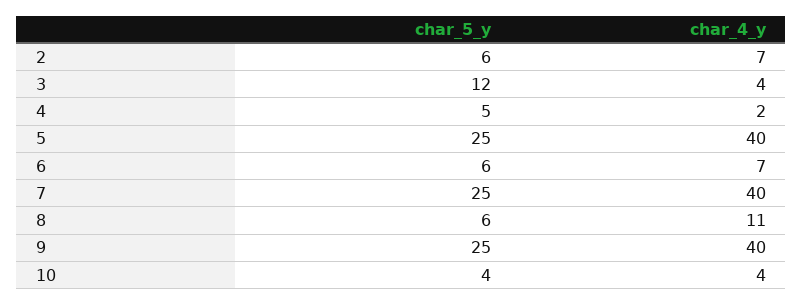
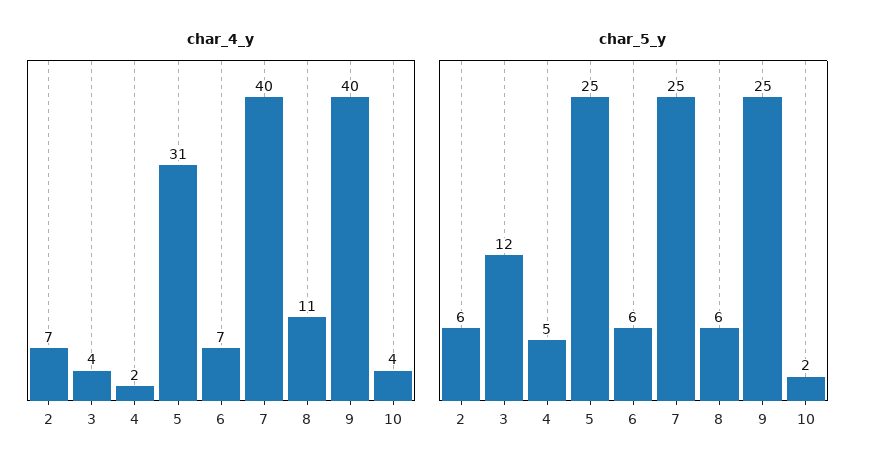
  {
    "char_5_y": {
      "2": 6,
      "3": 12,
      "4": 5,
      "5": 25,
      "6": 6,
      "7": 25,
      "8": 6,
      "9": 25,
-     "10": 4
+     "10": 2
    },
    "char_4_y": {
      "2": 7,
      "3": 4,
      "4": 2,
-     "5": 40,
+     "5": 31,
      "6": 7,
      "7": 40,
      "8": 11,
      "9": 40,
      "10": 4
    }
  }

